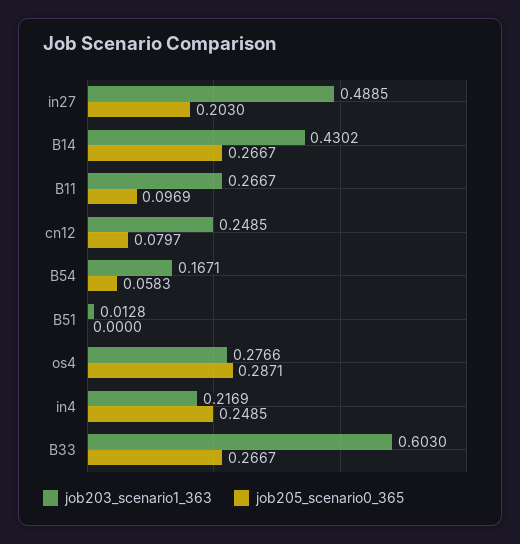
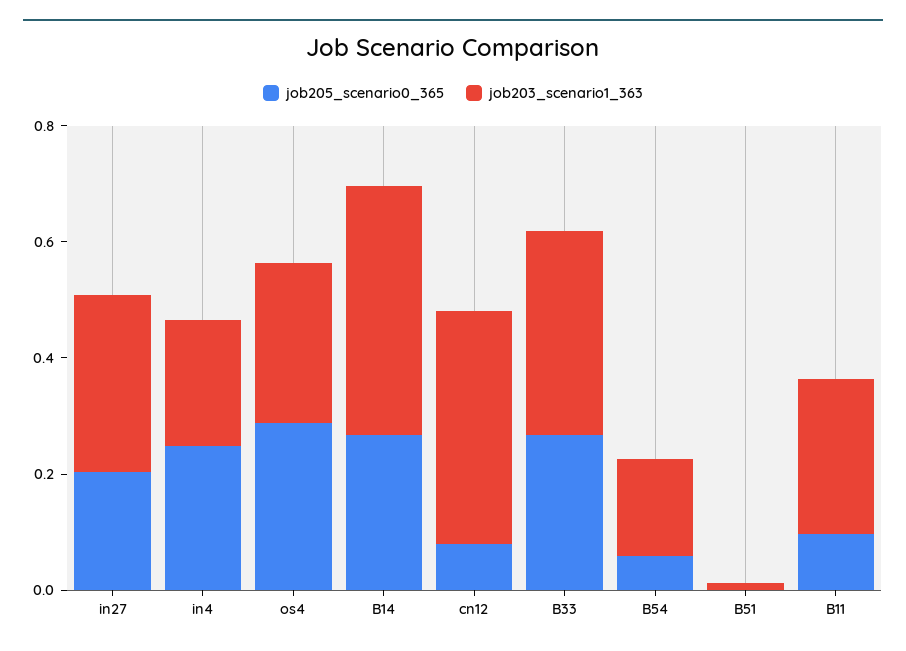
  {
    "job203_scenario1_363": {
-     "in27": 0.4885,
+     "in27": 0.3,
      "B14": 0.4302,
      "B11": 0.2667,
-     "cn12": 0.2485,
+     "cn12": 0.4,
      "B54": 0.1671,
      "B51": 0.0128,
      "os4": 0.2766,
      "in4": 0.2169,
-     "B33": 0.603
+     "B33": 0.35
    },
    "job205_scenario0_365": {
      "in27": 0.203,
      "B14": 0.2667,
      "B11": 0.0969,
      "cn12": 0.0797,
      "B54": 0.0583,
      "B51": 0,
      "os4": 0.2871,
      "in4": 0.2485,
      "B33": 0.2667
    }
  }

